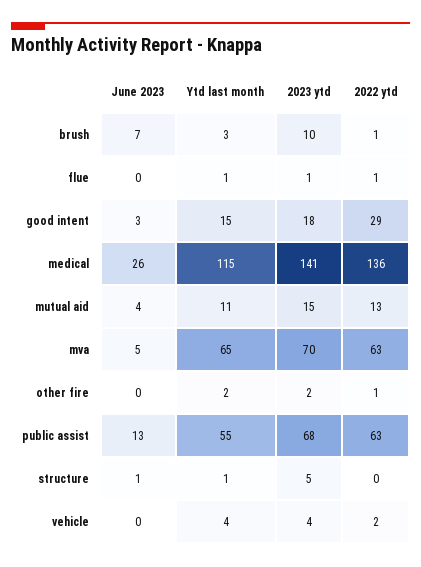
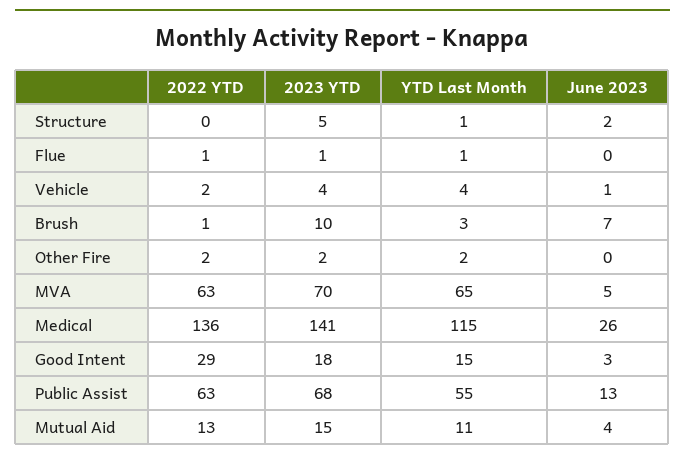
  {
    "June 2023": {
      "brush": 7,
      "flue": 0,
      "good intent": 3,
      "medical": 26,
      "mutual aid": 4,
      "mva": 5,
      "other fire": 0,
      "public assist": 13,
-     "structure": 1,
+     "structure": 2,
-     "vehicle": 0
+     "vehicle": 1
    },
    "Ytd last month": {
      "brush": 3,
      "flue": 1,
      "good intent": 15,
      "medical": 115,
      "mutual aid": 11,
      "mva": 65,
      "other fire": 2,
      "public assist": 55,
      "structure": 1,
      "vehicle": 4
    },
    "2023 ytd": {
      "brush": 10,
      "flue": 1,
      "good intent": 18,
      "medical": 141,
      "mutual aid": 15,
      "mva": 70,
      "other fire": 2,
      "public assist": 68,
      "structure": 5,
      "vehicle": 4
    },
    "2022 ytd": {
      "brush": 1,
      "flue": 1,
      "good intent": 29,
      "medical": 136,
      "mutual aid": 13,
      "mva": 63,
-     "other fire": 1,
+     "other fire": 2,
      "public assist": 63,
      "structure": 0,
      "vehicle": 2
    }
  }

